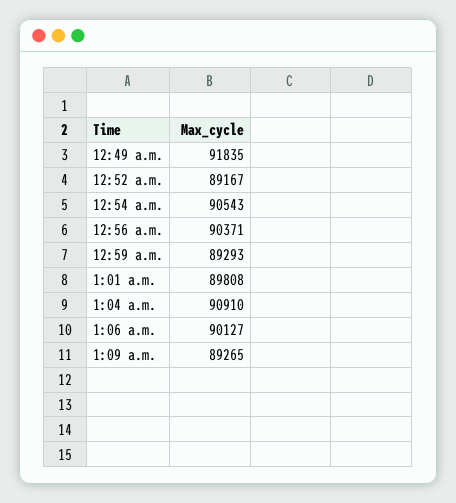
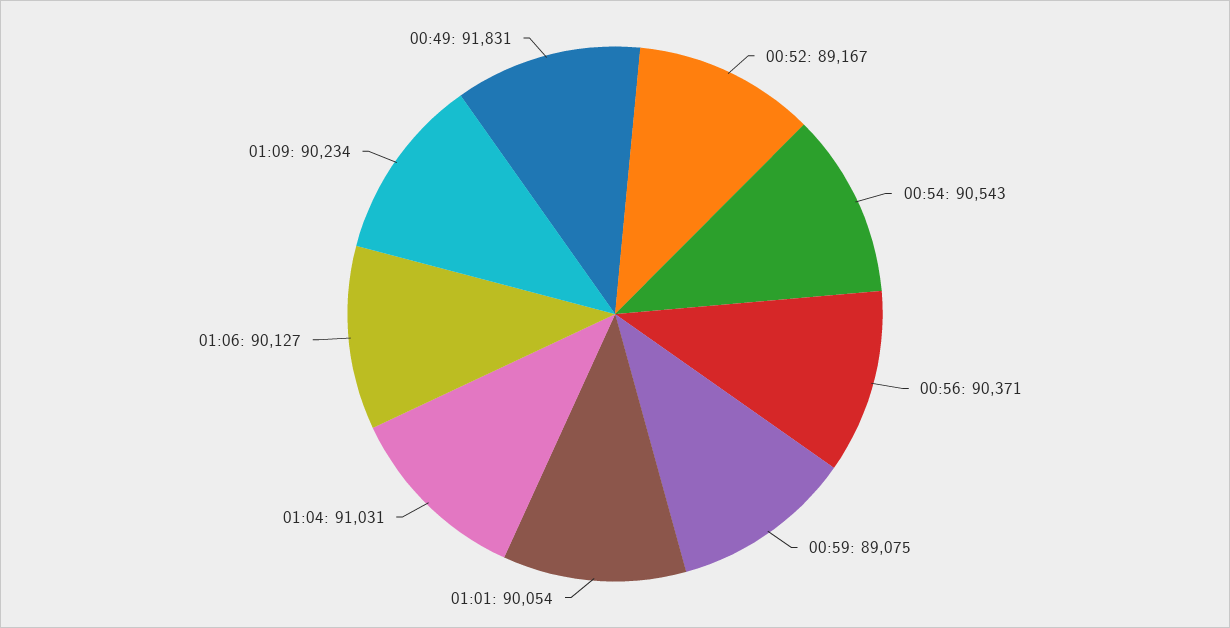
  {
-   "12:49 a.m.": 91835,
+   "12:49 a.m.": 91831,
    "12:52 a.m.": 89167,
    "12:54 a.m.": 90543,
    "12:56 a.m.": 90371,
-   "12:59 a.m.": 89293,
+   "12:59 a.m.": 89075,
-   "1:01 a.m.": 89808,
+   "1:01 a.m.": 90054,
-   "1:04 a.m.": 90910,
+   "1:04 a.m.": 91031,
    "1:06 a.m.": 90127,
-   "1:09 a.m.": 89265
+   "1:09 a.m.": 90234
  }

